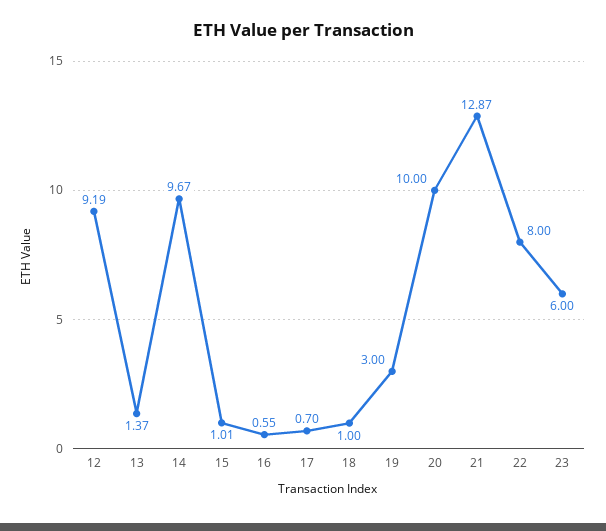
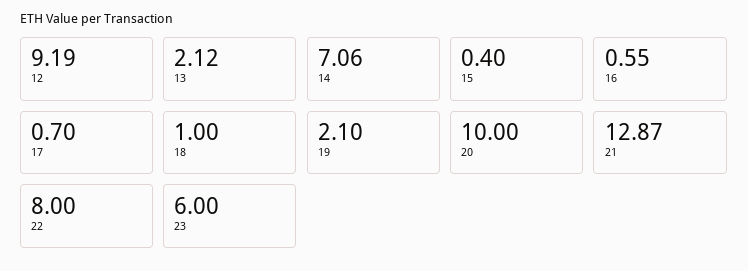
  {
    "12": 9.19,
-   "13": 1.37,
+   "13": 2.12,
-   "14": 9.67,
+   "14": 7.06,
-   "15": 1.01,
+   "15": 0.4,
    "16": 0.55,
    "17": 0.7,
    "18": 1,
-   "19": 3,
+   "19": 2.1,
    "20": 10,
    "21": 12.87,
    "22": 8,
    "23": 6
  }

